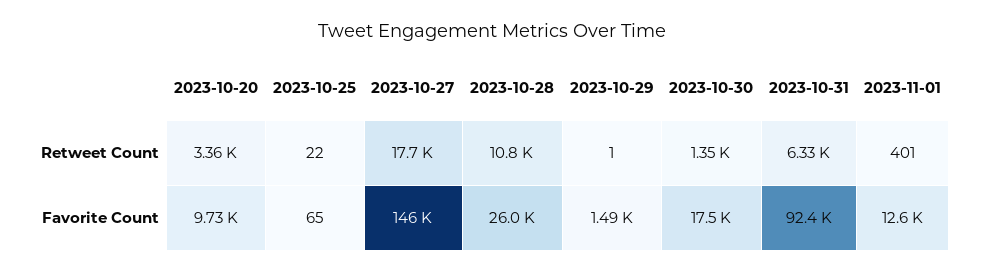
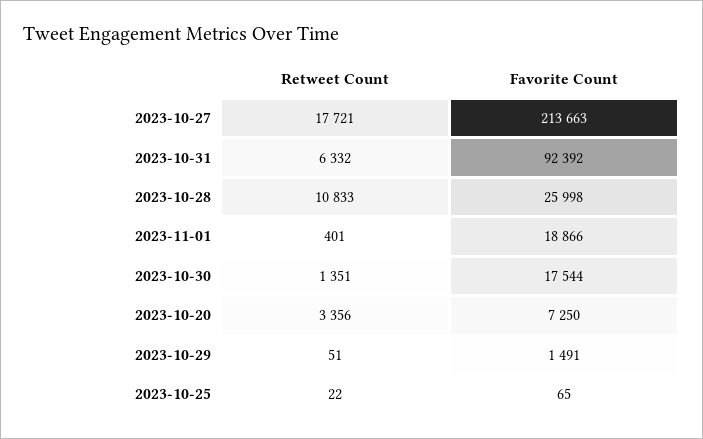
  {
    "2023-10-20": {
      "Retweet Count": 3356,
-     "Favorite Count": 9730
+     "Favorite Count": 7250
    },
    "2023-10-25": {
      "Retweet Count": 22,
      "Favorite Count": 65
    },
    "2023-10-27": {
      "Retweet Count": 17721,
-     "Favorite Count": 146000
+     "Favorite Count": 213663
    },
    "2023-10-28": {
      "Retweet Count": 10833,
      "Favorite Count": 25998
    },
    "2023-10-29": {
-     "Retweet Count": 1,
+     "Retweet Count": 51,
      "Favorite Count": 1491
    },
    "2023-10-30": {
      "Retweet Count": 1351,
      "Favorite Count": 17544
    },
    "2023-10-31": {
      "Retweet Count": 6332,
      "Favorite Count": 92392
    },
    "2023-11-01": {
      "Retweet Count": 401,
-     "Favorite Count": 12600
+     "Favorite Count": 18866
    }
  }

